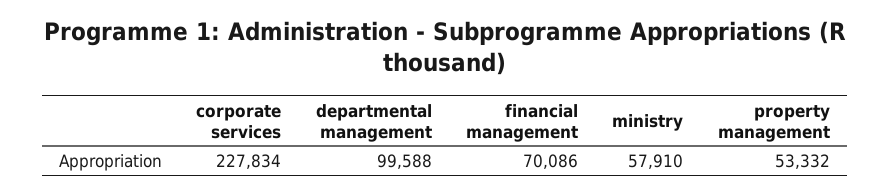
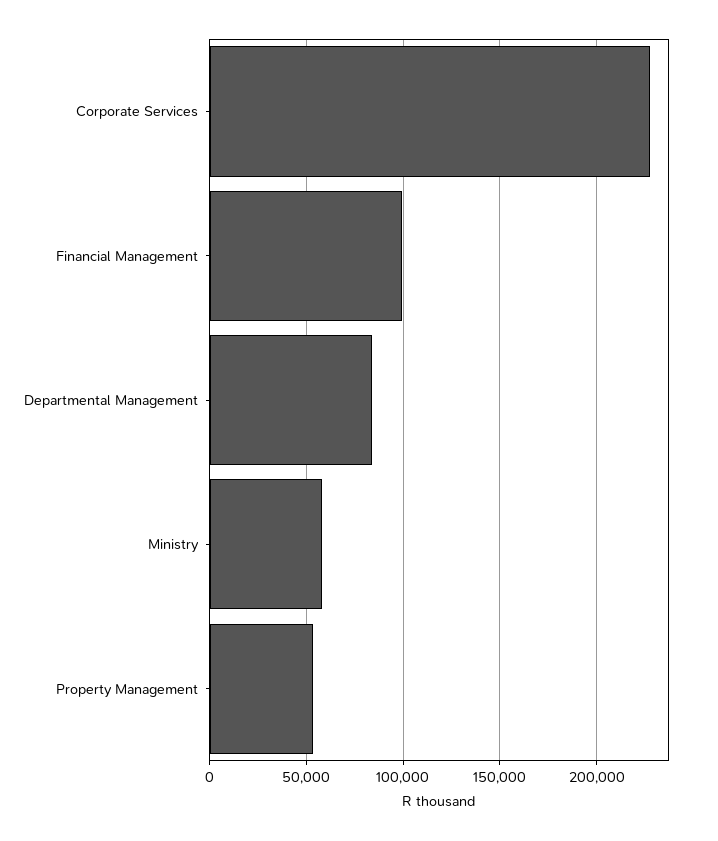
  {
    "corporate services": 227834,
-   "departmental management": 99588,
+   "departmental management": 85000,
-   "financial management": 70086,
+   "financial management": 100000,
    "ministry": 57910,
    "property management": 53332
  }

